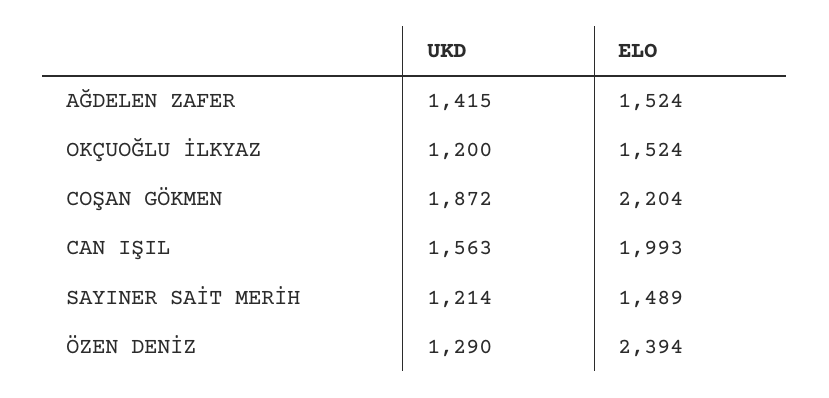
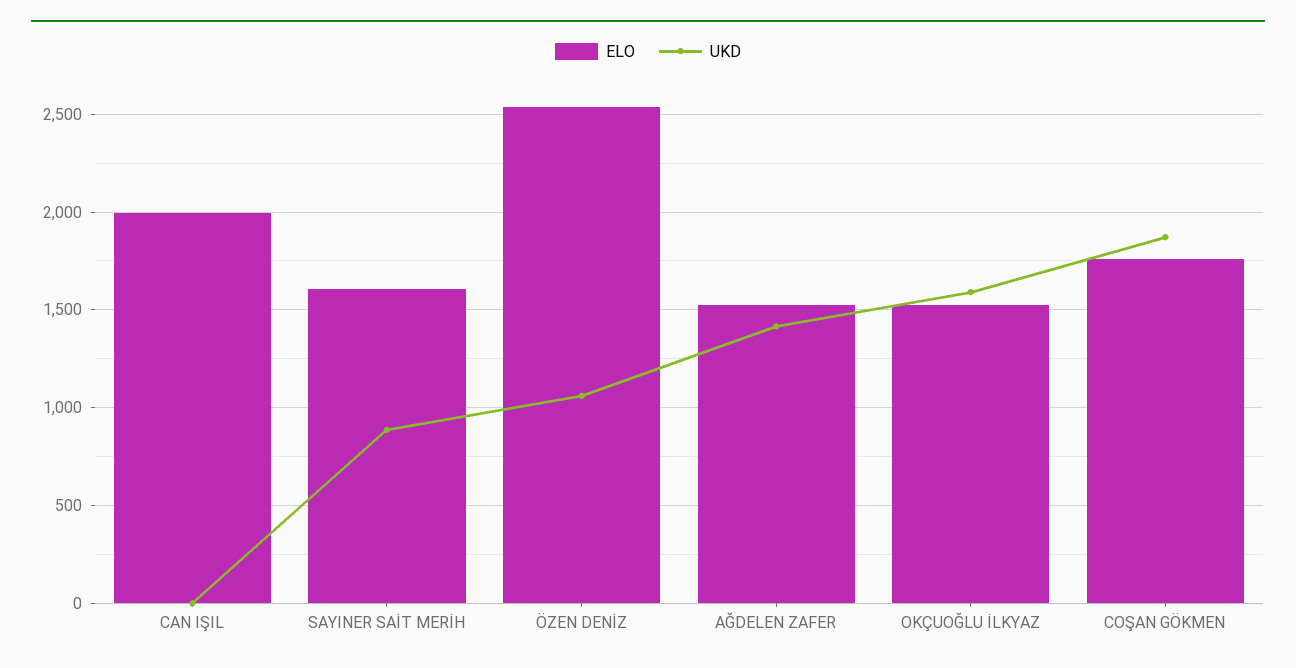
  {
    "UKD": {
      "AĞDELEN ZAFER": 1415,
-     "OKÇUOĞLU İLKYAZ": 1200,
+     "OKÇUOĞLU İLKYAZ": 1600,
      "COŞAN GÖKMEN": 1872,
-     "CAN IŞIL": 1563,
+     "CAN IŞIL": 0,
-     "SAYINER SAİT MERİH": 1214,
+     "SAYINER SAİT MERİH": 900,
-     "ÖZEN DENİZ": 1290
+     "ÖZEN DENİZ": 1050
    },
    "ELO": {
      "AĞDELEN ZAFER": 1524,
      "OKÇUOĞLU İLKYAZ": 1524,
-     "COŞAN GÖKMEN": 2204,
+     "COŞAN GÖKMEN": 1750,
      "CAN IŞIL": 1993,
-     "SAYINER SAİT MERİH": 1489,
+     "SAYINER SAİT MERİH": 1600,
-     "ÖZEN DENİZ": 2394
+     "ÖZEN DENİZ": 2550
    }
  }

